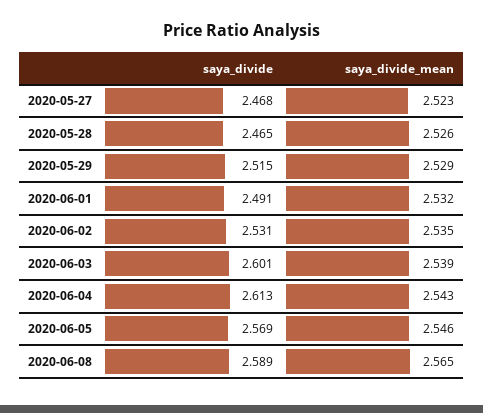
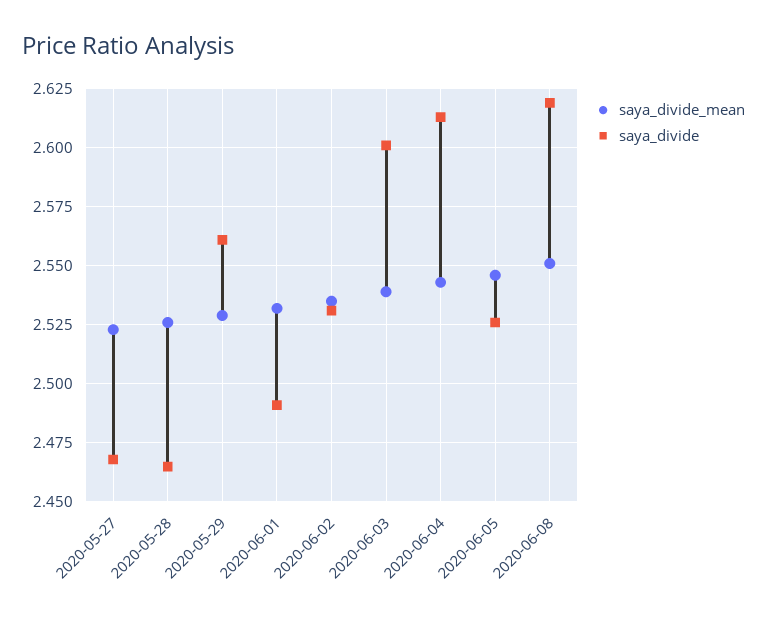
  {
    "saya_divide": {
      "2020-05-27": 2.468,
      "2020-05-28": 2.465,
-     "2020-05-29": 2.515,
+     "2020-05-29": 2.56,
      "2020-06-01": 2.491,
      "2020-06-02": 2.531,
      "2020-06-03": 2.601,
      "2020-06-04": 2.613,
-     "2020-06-05": 2.569,
+     "2020-06-05": 2.525,
-     "2020-06-08": 2.589
+     "2020-06-08": 2.62
    },
    "saya_divide_mean": {
      "2020-05-27": 2.523,
      "2020-05-28": 2.526,
      "2020-05-29": 2.529,
      "2020-06-01": 2.532,
      "2020-06-02": 2.535,
      "2020-06-03": 2.539,
      "2020-06-04": 2.543,
      "2020-06-05": 2.546,
-     "2020-06-08": 2.565
+     "2020-06-08": 2.55
    }
  }

